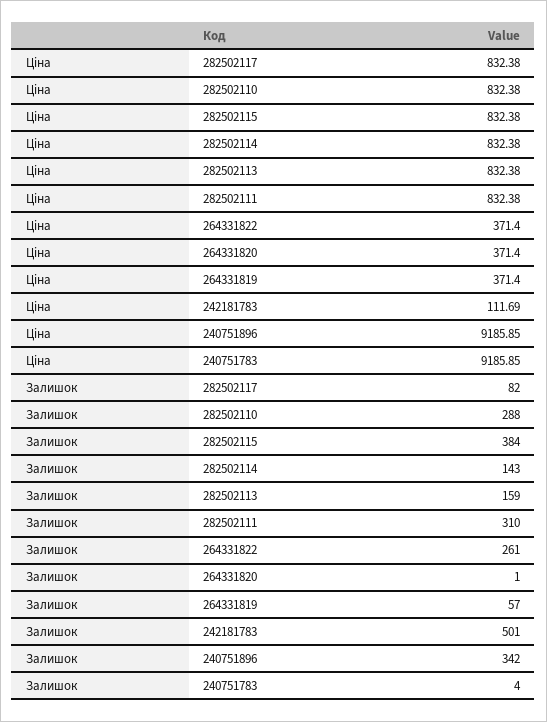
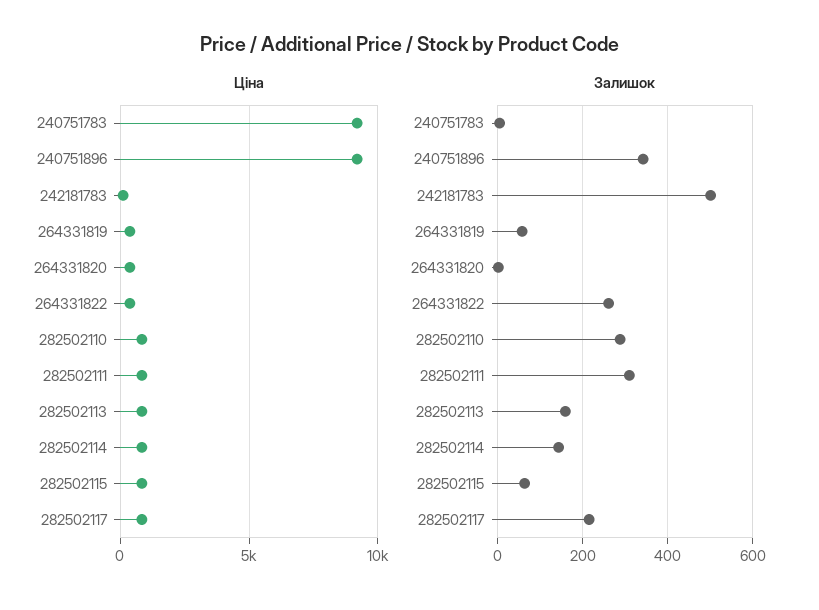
  {
    "Ціна": {
      "282502117": 832.38,
      "282502110": 832.38,
      "282502115": 832.38,
      "282502114": 832.38,
      "282502113": 832.38,
      "282502111": 832.38,
      "264331822": 371.4,
      "264331820": 371.4,
      "264331819": 371.4,
      "242181783": 111.69,
      "240751896": 9185.85,
      "240751783": 9185.85
    },
    "Залишок": {
-     "282502117": 82,
+     "282502117": 220,
      "282502110": 288,
-     "282502115": 384,
+     "282502115": 60,
      "282502114": 143,
      "282502113": 159,
      "282502111": 310,
      "264331822": 261,
      "264331820": 1,
      "264331819": 57,
      "242181783": 501,
      "240751896": 342,
      "240751783": 4
    }
  }

